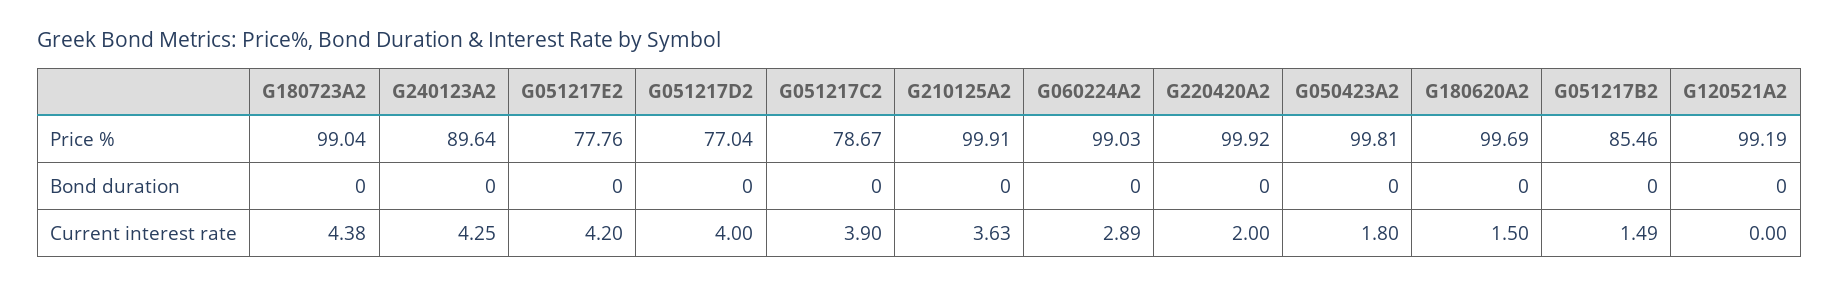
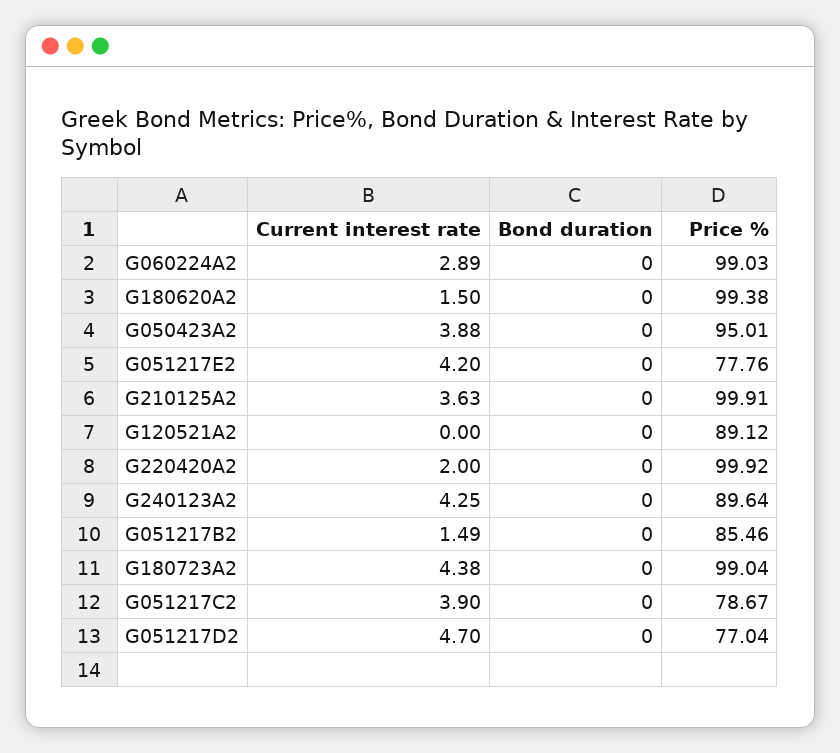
  {
    "G180723A2": {
      "Price %": 99.04,
      "Bond duration": 0,
      "Current interest rate": 4.38
    },
    "G240123A2": {
      "Price %": 89.64,
      "Bond duration": 0,
      "Current interest rate": 4.25
    },
    "G051217E2": {
      "Price %": 77.76,
      "Bond duration": 0,
      "Current interest rate": 4.2
    },
    "G051217D2": {
      "Price %": 77.04,
      "Bond duration": 0,
-     "Current interest rate": 4
+     "Current interest rate": 4.7
    },
    "G051217C2": {
      "Price %": 78.67,
      "Bond duration": 0,
      "Current interest rate": 3.9
    },
    "G210125A2": {
      "Price %": 99.91,
      "Bond duration": 0,
      "Current interest rate": 3.63
    },
    "G060224A2": {
      "Price %": 99.03,
      "Bond duration": 0,
      "Current interest rate": 2.89
    },
    "G220420A2": {
      "Price %": 99.92,
      "Bond duration": 0,
      "Current interest rate": 2
    },
    "G050423A2": {
-     "Price %": 99.81,
+     "Price %": 95.01,
      "Bond duration": 0,
-     "Current interest rate": 1.8
+     "Current interest rate": 3.88
    },
    "G180620A2": {
-     "Price %": 99.69,
+     "Price %": 99.38,
      "Bond duration": 0,
      "Current interest rate": 1.5
    },
    "G051217B2": {
      "Price %": 85.46,
      "Bond duration": 0,
      "Current interest rate": 1.49
    },
    "G120521A2": {
-     "Price %": 99.19,
+     "Price %": 89.12,
      "Bond duration": 0,
      "Current interest rate": 0
    }
  }

